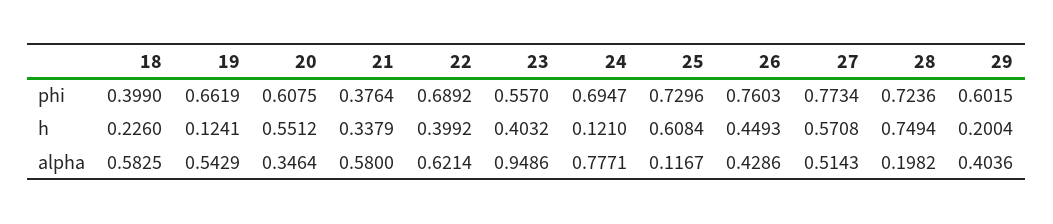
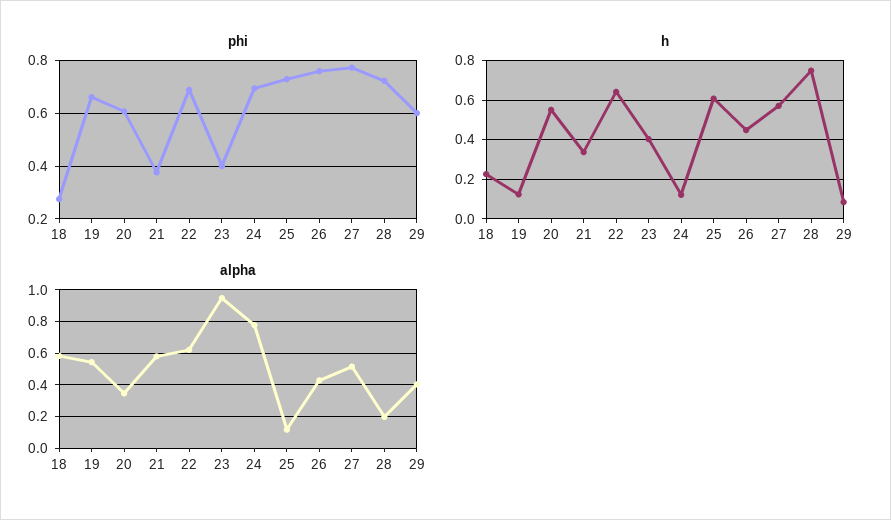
  {
    "phi": {
-     "18": 0.399,
+     "18": 0.275,
      "19": 0.6619,
      "20": 0.6075,
      "21": 0.3764,
      "22": 0.6892,
-     "23": 0.557,
+     "23": 0.4,
      "24": 0.6947,
      "25": 0.7296,
      "26": 0.7603,
      "27": 0.7734,
      "28": 0.7236,
      "29": 0.6015
    },
    "h": {
      "18": 0.226,
      "19": 0.1241,
      "20": 0.5512,
      "21": 0.3379,
-     "22": 0.3992,
+     "22": 0.65,
      "23": 0.4032,
      "24": 0.121,
      "25": 0.6084,
      "26": 0.4493,
      "27": 0.5708,
      "28": 0.7494,
-     "29": 0.2004
+     "29": 0.1
    },
    "alpha": {
      "18": 0.5825,
      "19": 0.5429,
      "20": 0.3464,
      "21": 0.58,
      "22": 0.6214,
      "23": 0.9486,
      "24": 0.7771,
      "25": 0.1167,
      "26": 0.4286,
      "27": 0.5143,
      "28": 0.1982,
      "29": 0.4036
    }
  }

